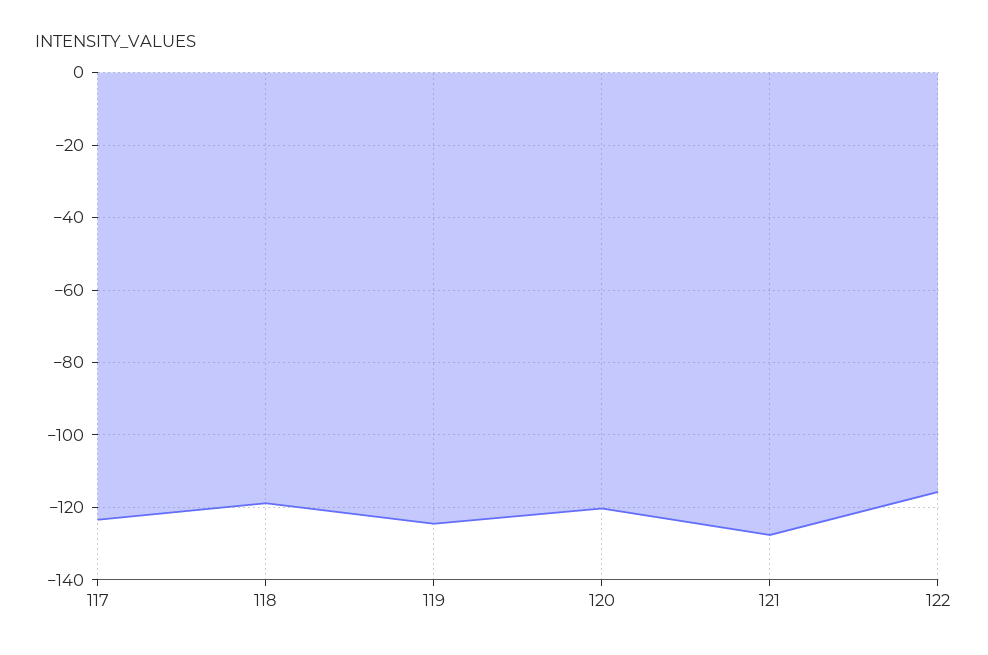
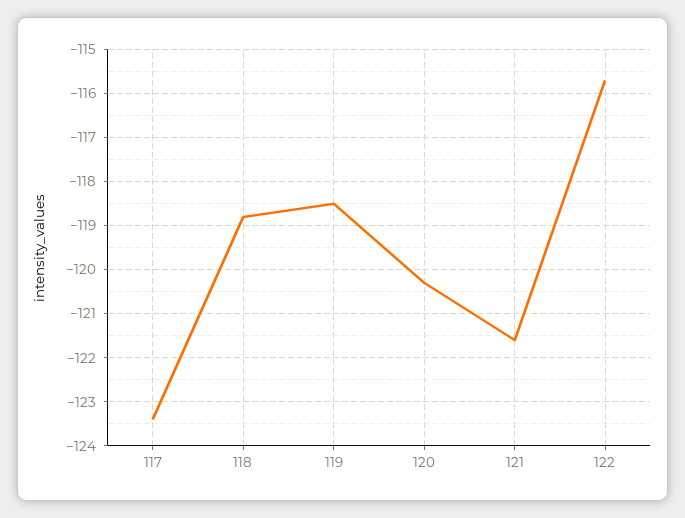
  {
    "117": -123.5,
    "118": -119,
-   "119": -124,
+   "119": -118.5,
    "120": -120.5,
-   "121": -128,
+   "121": -121.5,
    "122": -115.5
  }

